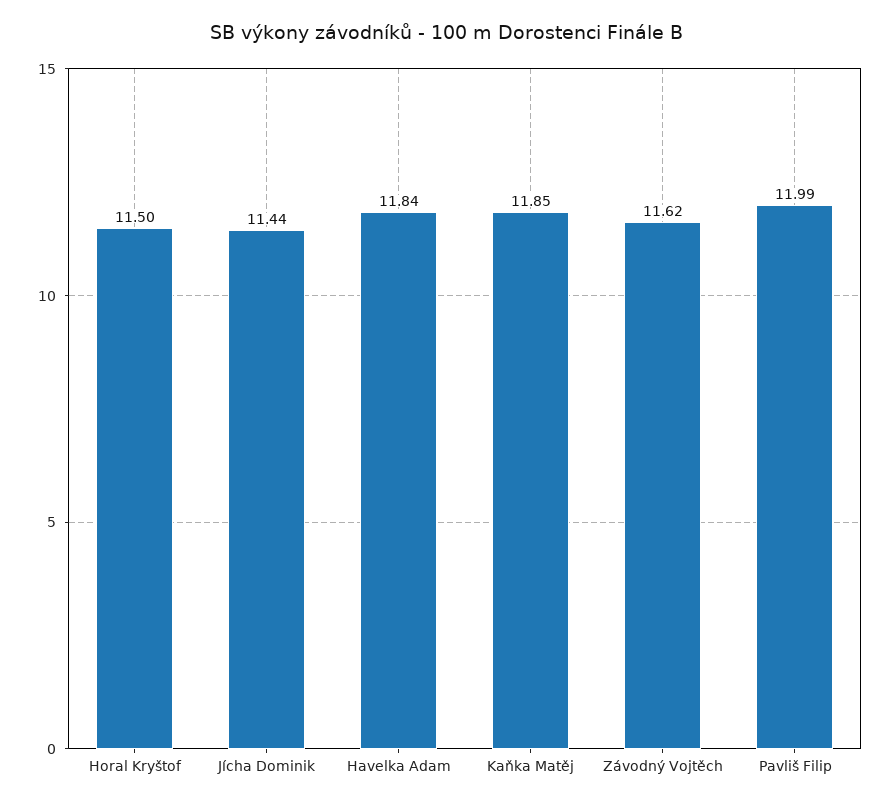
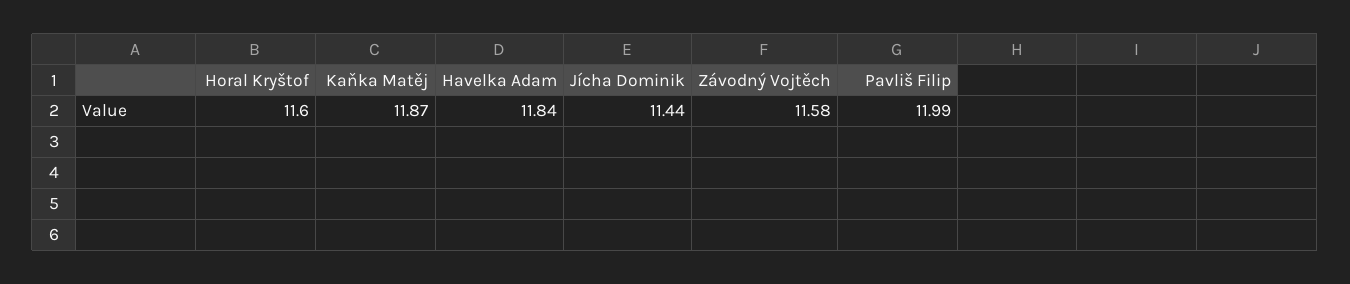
  {
-   "Horal Kryštof": 11.5,
+   "Horal Kryštof": 11.6,
    "Jícha Dominik": 11.44,
    "Havelka Adam": 11.84,
-   "Kaňka Matěj": 11.85,
+   "Kaňka Matěj": 11.87,
-   "Závodný Vojtěch": 11.62,
+   "Závodný Vojtěch": 11.58,
    "Pavliš Filip": 11.99
  }

